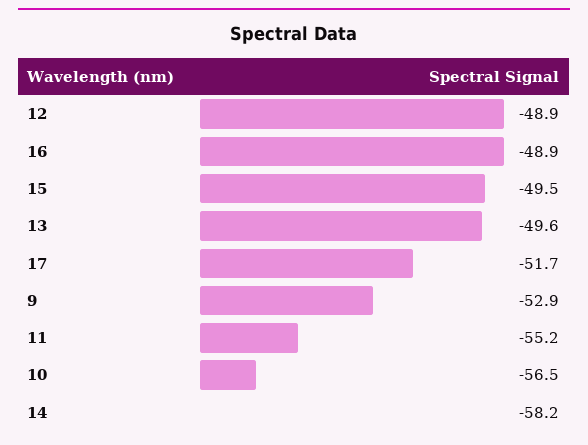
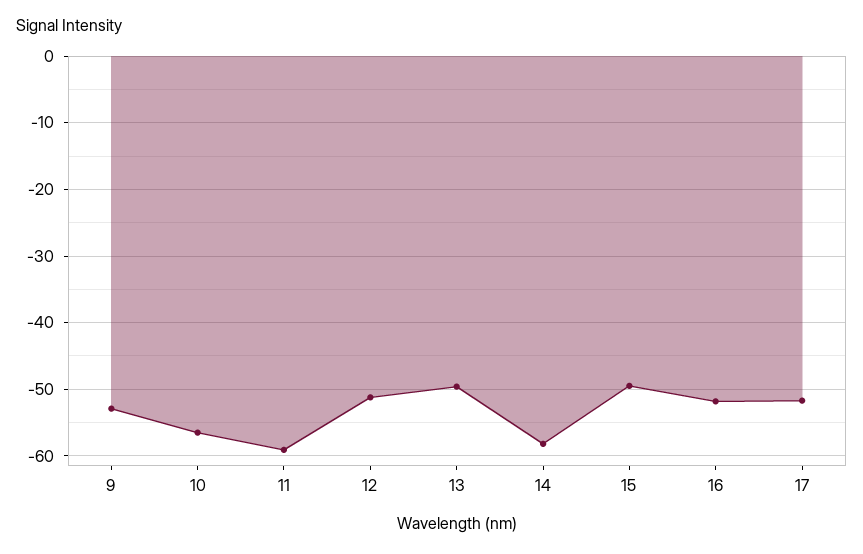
  {
-   "12": -48.9,
+   "12": -51,
-   "16": -48.9,
+   "16": -52,
    "15": -49.5,
    "13": -49.6,
    "17": -51.7,
    "9": -52.9,
-   "11": -55.2,
+   "11": -59,
    "10": -56.5,
    "14": -58.2
  }

